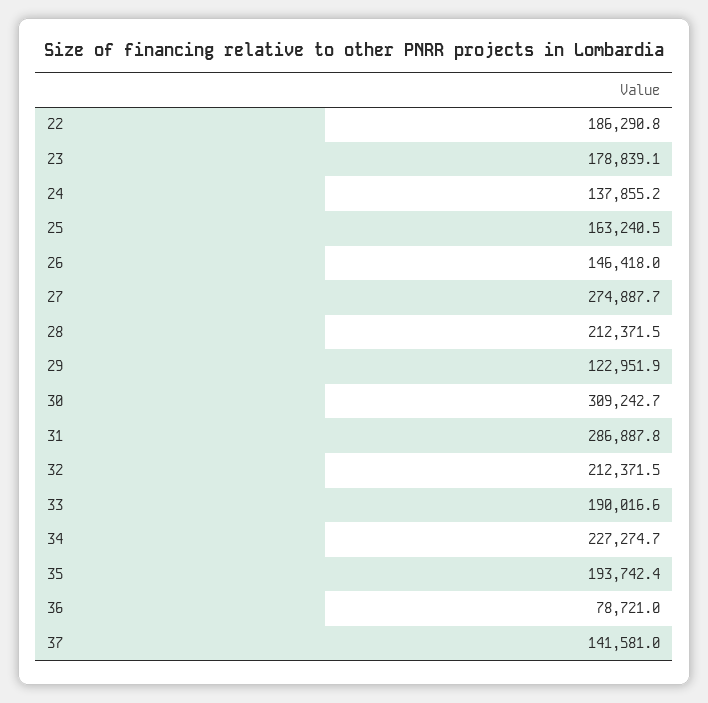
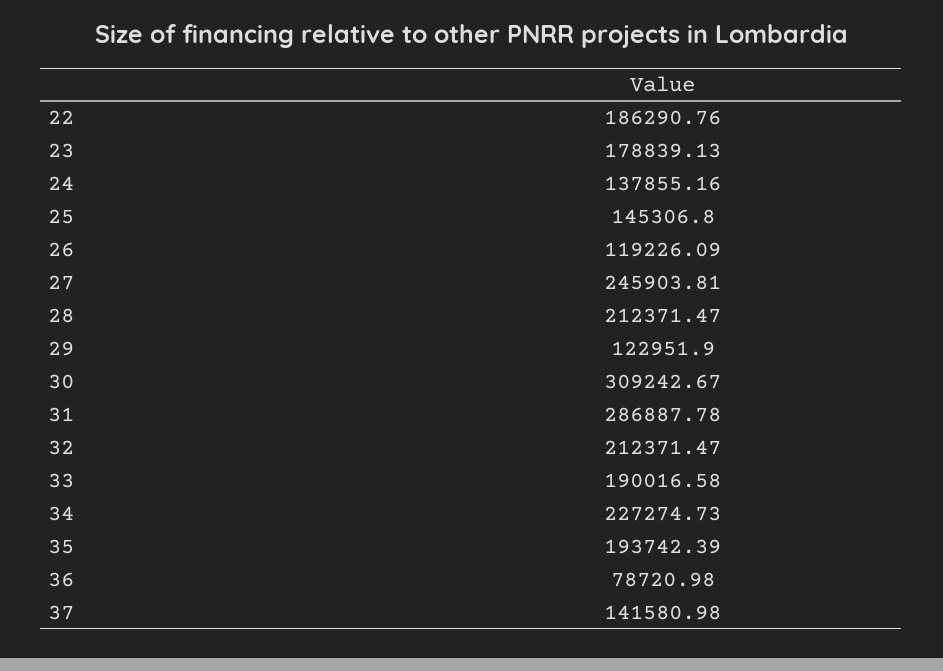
  {
    "22": 186290.76,
    "23": 178839.13,
    "24": 137855.16,
-   "25": 163240.5,
+   "25": 145306.8,
-   "26": 146418,
+   "26": 119226.09,
-   "27": 274887.7,
+   "27": 245903.81,
    "28": 212371.47,
    "29": 122951.9,
    "30": 309242.67,
    "31": 286887.78,
    "32": 212371.47,
    "33": 190016.58,
    "34": 227274.73,
    "35": 193742.39,
    "36": 78720.98,
    "37": 141580.98
  }

